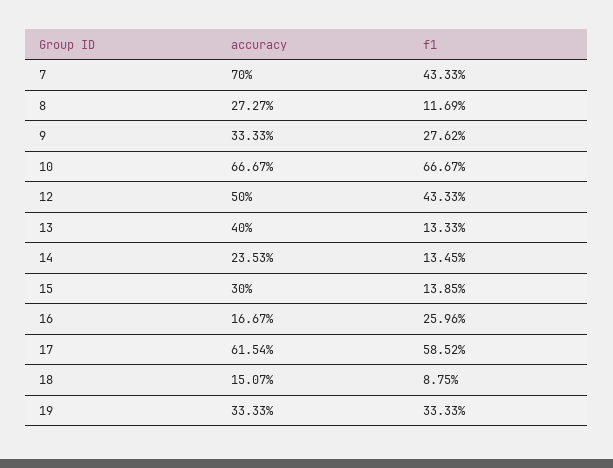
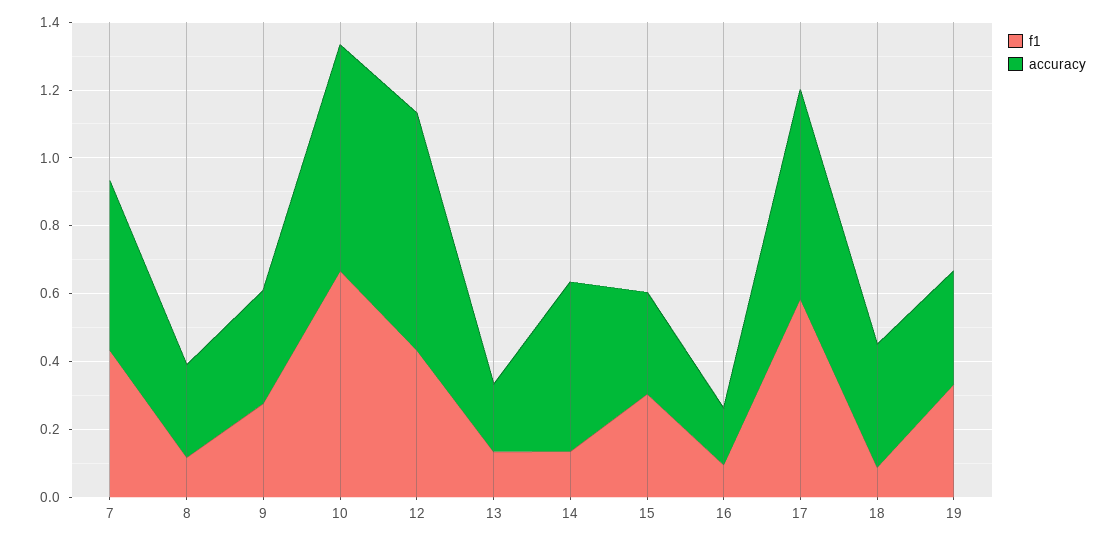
  {
    "accuracy": {
-     "7": 0.7,
+     "7": 0.5,
      "8": 0.2727,
      "9": 0.3333,
      "10": 0.6667,
-     "12": 0.5,
+     "12": 0.7,
-     "13": 0.4,
+     "13": 0.2,
-     "14": 0.2353,
+     "14": 0.5,
      "15": 0.3,
      "16": 0.1667,
      "17": 0.6154,
-     "18": 0.1507,
+     "18": 0.35,
      "19": 0.3333
    },
    "f1": {
      "7": 0.4333,
      "8": 0.1169,
      "9": 0.2762,
      "10": 0.6667,
      "12": 0.4333,
      "13": 0.1333,
      "14": 0.1345,
-     "15": 0.1385,
+     "15": 0.3,
-     "16": 0.2596,
+     "16": 0.1,
      "17": 0.5852,
      "18": 0.0875,
      "19": 0.3333
    }
  }

